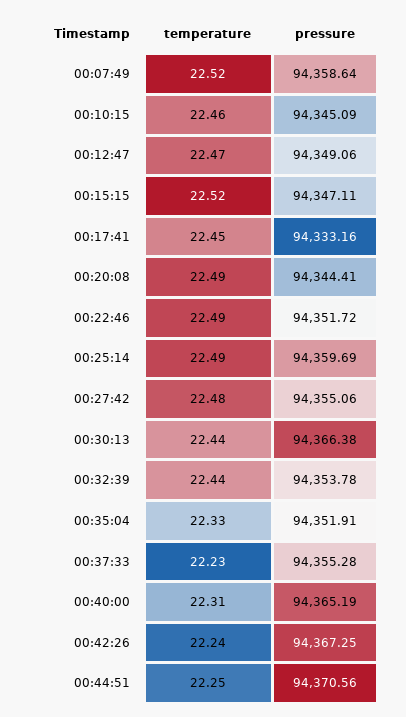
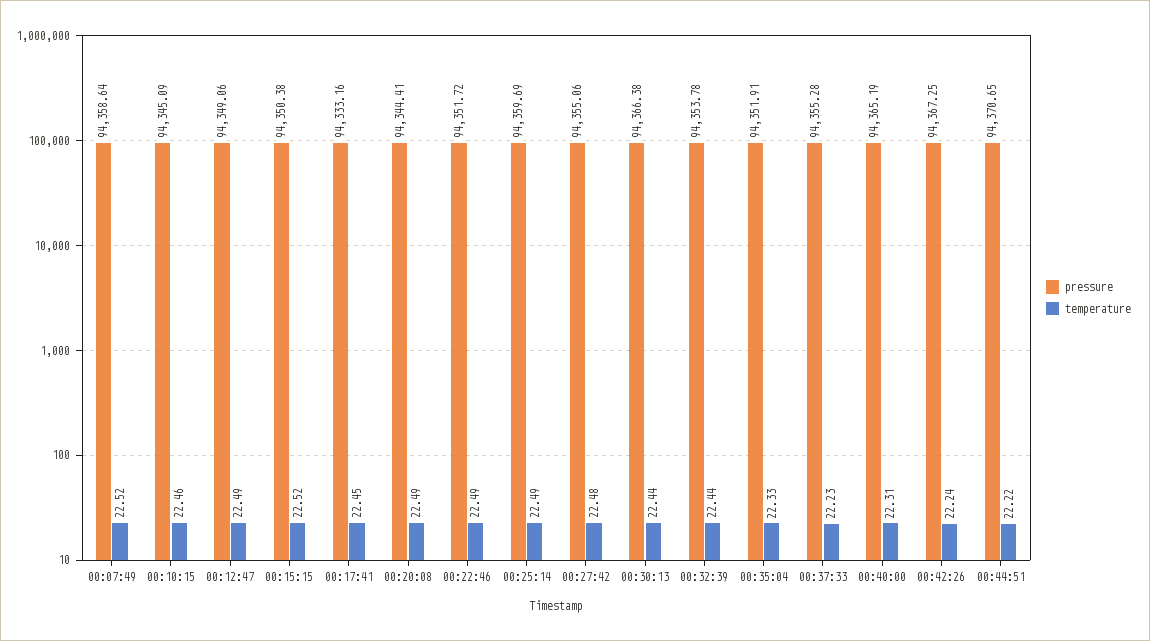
  {
    "temperature": {
      "00:07:49": 22.52,
      "00:10:15": 22.46,
-     "00:12:47": 22.47,
+     "00:12:47": 22.49,
      "00:15:15": 22.52,
      "00:17:41": 22.45,
      "00:20:08": 22.49,
      "00:22:46": 22.49,
      "00:25:14": 22.49,
      "00:27:42": 22.48,
      "00:30:13": 22.44,
      "00:32:39": 22.44,
      "00:35:04": 22.33,
      "00:37:33": 22.23,
      "00:40:00": 22.31,
      "00:42:26": 22.24,
-     "00:44:51": 22.25
+     "00:44:51": 22.22
    },
    "pressure": {
      "00:07:49": 94358.64,
      "00:10:15": 94345.09,
      "00:12:47": 94349.06,
-     "00:15:15": 94347.11,
+     "00:15:15": 94350.38,
      "00:17:41": 94333.16,
      "00:20:08": 94344.41,
      "00:22:46": 94351.72,
      "00:25:14": 94359.69,
      "00:27:42": 94355.06,
      "00:30:13": 94366.38,
      "00:32:39": 94353.78,
      "00:35:04": 94351.91,
      "00:37:33": 94355.28,
      "00:40:00": 94365.19,
      "00:42:26": 94367.25,
-     "00:44:51": 94370.56
+     "00:44:51": 94370.65
    }
  }

